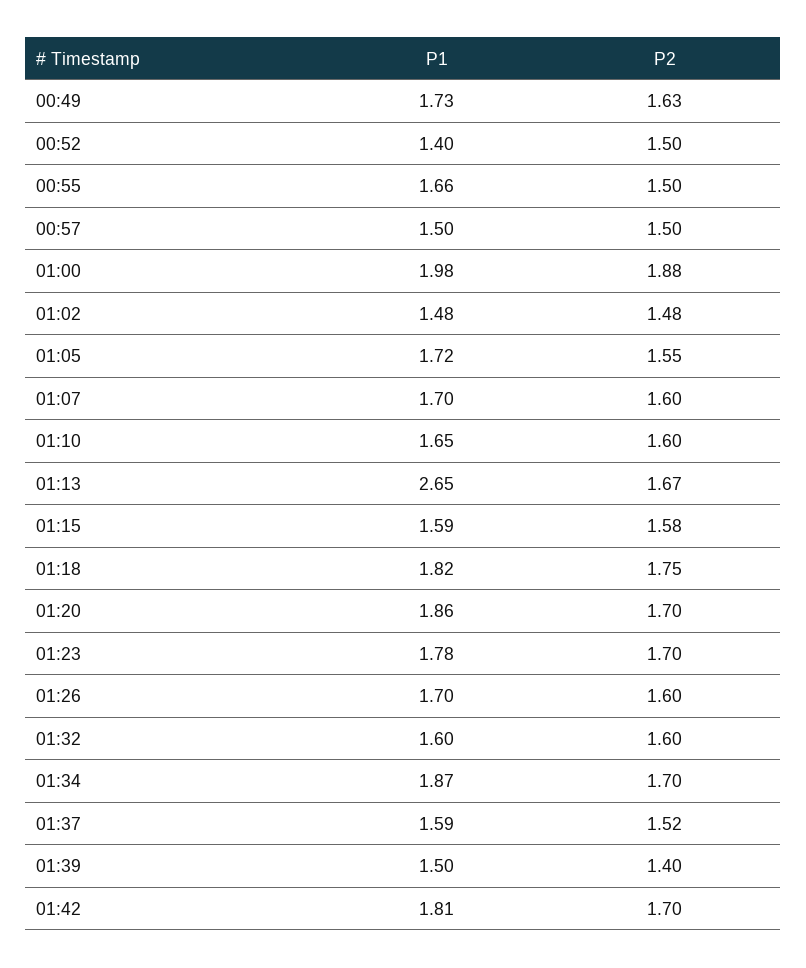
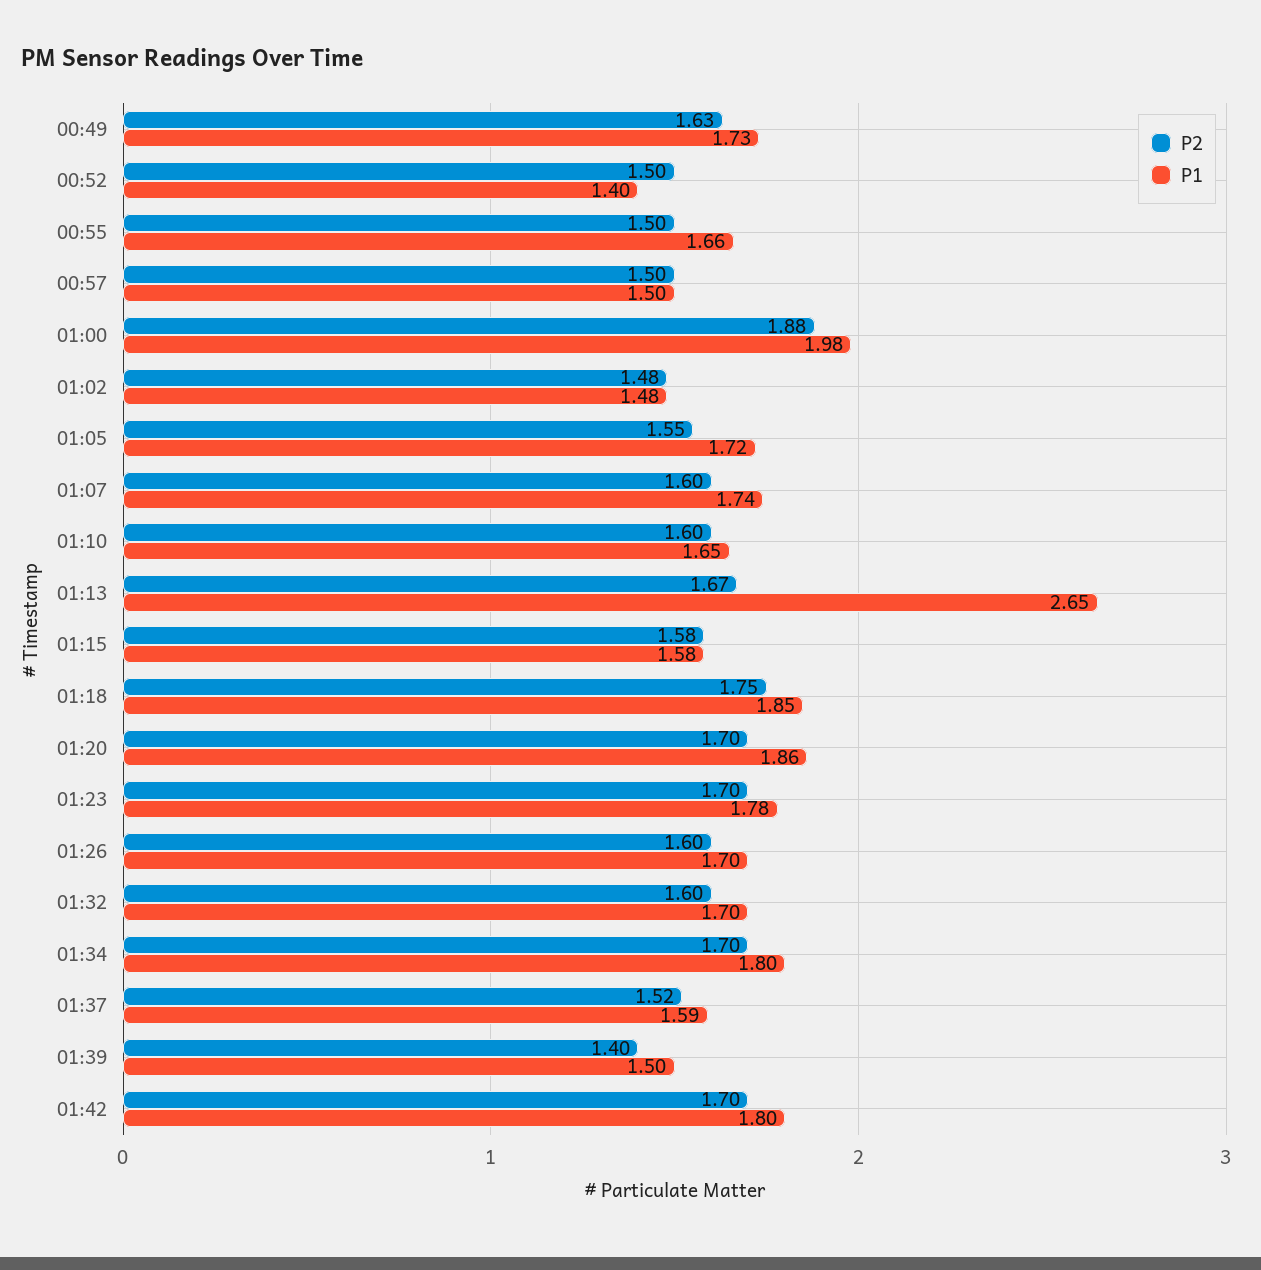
  {
    "P1": {
      "00:49": 1.73,
      "00:52": 1.4,
      "00:55": 1.66,
      "00:57": 1.5,
      "01:00": 1.98,
      "01:02": 1.48,
      "01:05": 1.72,
-     "01:07": 1.7,
+     "01:07": 1.74,
      "01:10": 1.65,
      "01:13": 2.65,
-     "01:15": 1.59,
+     "01:15": 1.58,
-     "01:18": 1.82,
+     "01:18": 1.85,
      "01:20": 1.86,
      "01:23": 1.78,
      "01:26": 1.7,
-     "01:32": 1.6,
+     "01:32": 1.7,
-     "01:34": 1.87,
+     "01:34": 1.8,
      "01:37": 1.59,
      "01:39": 1.5,
-     "01:42": 1.81
+     "01:42": 1.8
    },
    "P2": {
      "00:49": 1.63,
      "00:52": 1.5,
      "00:55": 1.5,
      "00:57": 1.5,
      "01:00": 1.88,
      "01:02": 1.48,
      "01:05": 1.55,
      "01:07": 1.6,
      "01:10": 1.6,
      "01:13": 1.67,
      "01:15": 1.58,
      "01:18": 1.75,
      "01:20": 1.7,
      "01:23": 1.7,
      "01:26": 1.6,
      "01:32": 1.6,
      "01:34": 1.7,
      "01:37": 1.52,
      "01:39": 1.4,
      "01:42": 1.7
    }
  }

